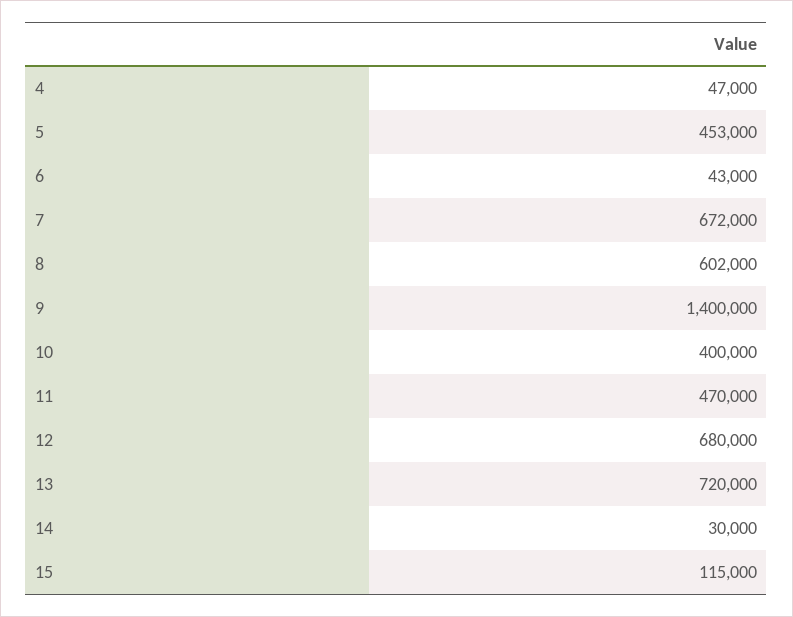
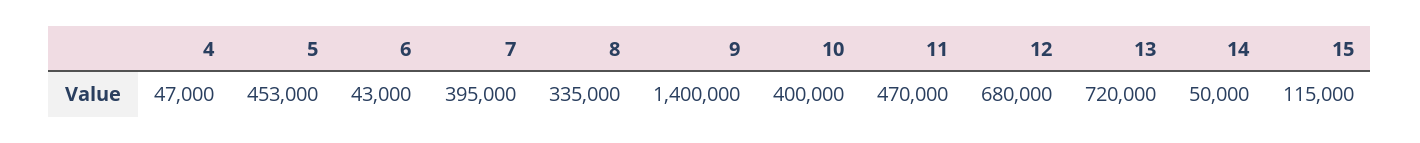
  {
    "4": 47000,
    "5": 453000,
    "6": 43000,
-   "7": 672000,
+   "7": 395000,
-   "8": 602000,
+   "8": 335000,
    "9": 1400000,
    "10": 400000,
    "11": 470000,
    "12": 680000,
    "13": 720000,
-   "14": 30000,
+   "14": 50000,
    "15": 115000
  }

